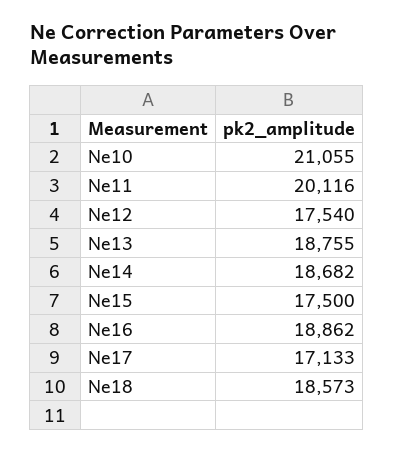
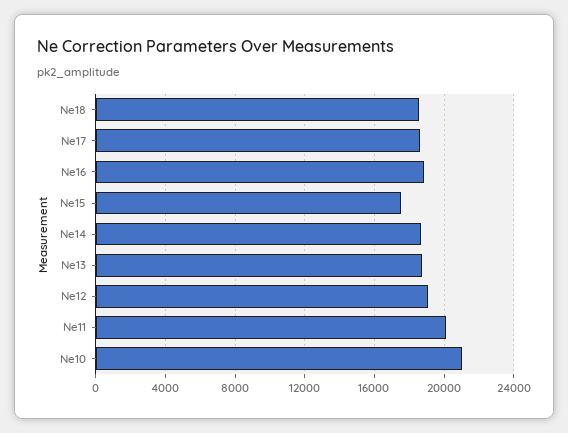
  {
    "Ne10": 21055,
    "Ne11": 20116,
-   "Ne12": 17540,
+   "Ne12": 19000,
    "Ne13": 18755,
    "Ne14": 18682,
    "Ne15": 17500,
    "Ne16": 18862,
-   "Ne17": 17133,
+   "Ne17": 18500,
    "Ne18": 18573
  }

